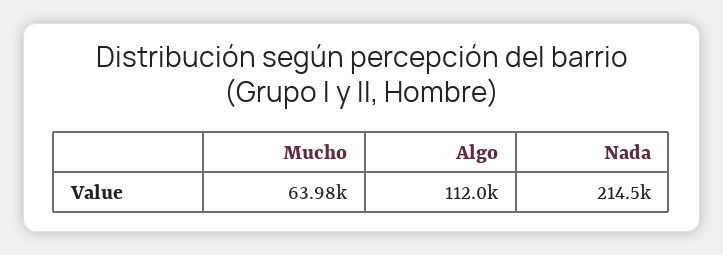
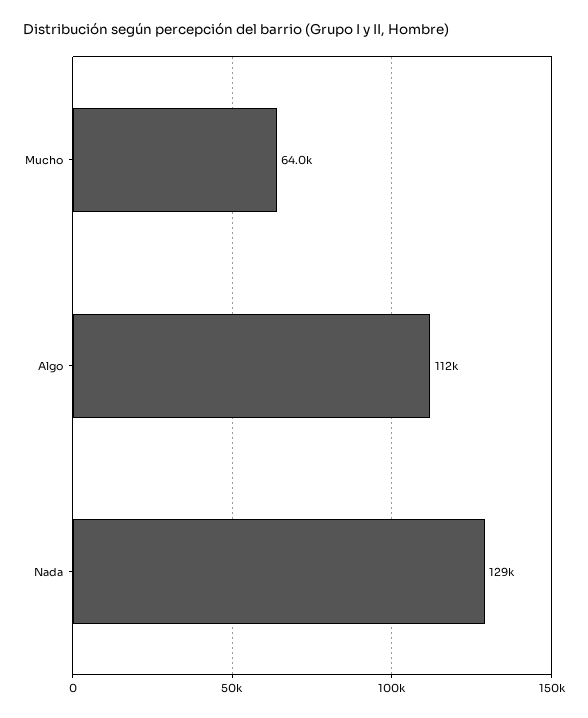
  {
    "Mucho": 63980,
    "Algo": 112000,
-   "Nada": 214500
+   "Nada": 129000
  }

